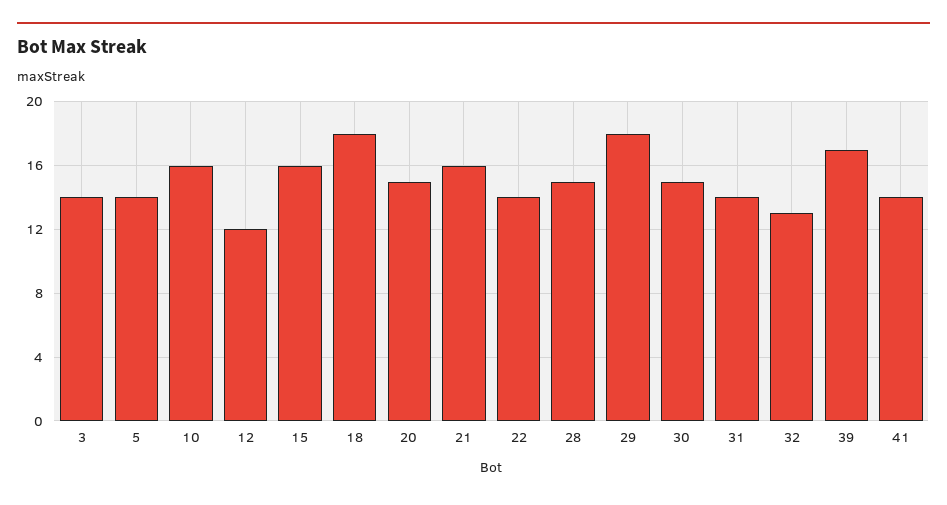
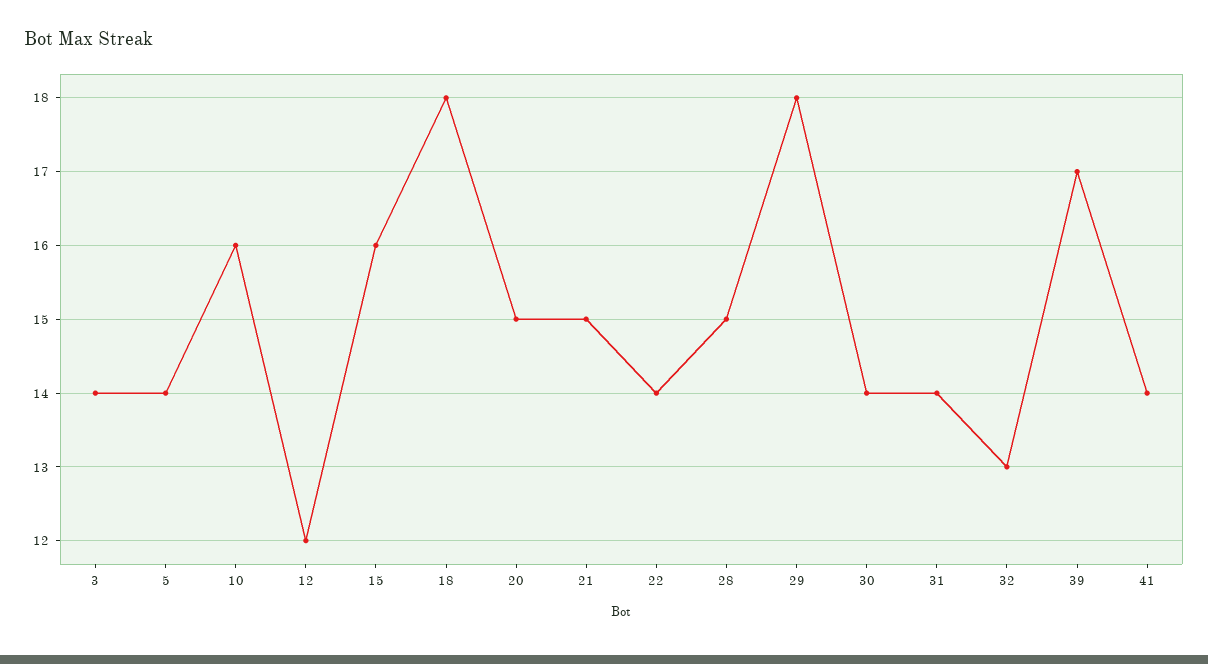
  {
    "3": 14,
    "5": 14,
    "10": 16,
    "12": 12,
    "15": 16,
    "18": 18,
    "20": 15,
-   "21": 16,
+   "21": 15,
    "22": 14,
    "28": 15,
    "29": 18,
-   "30": 15,
+   "30": 14,
    "31": 14,
    "32": 13,
    "39": 17,
    "41": 14
  }

